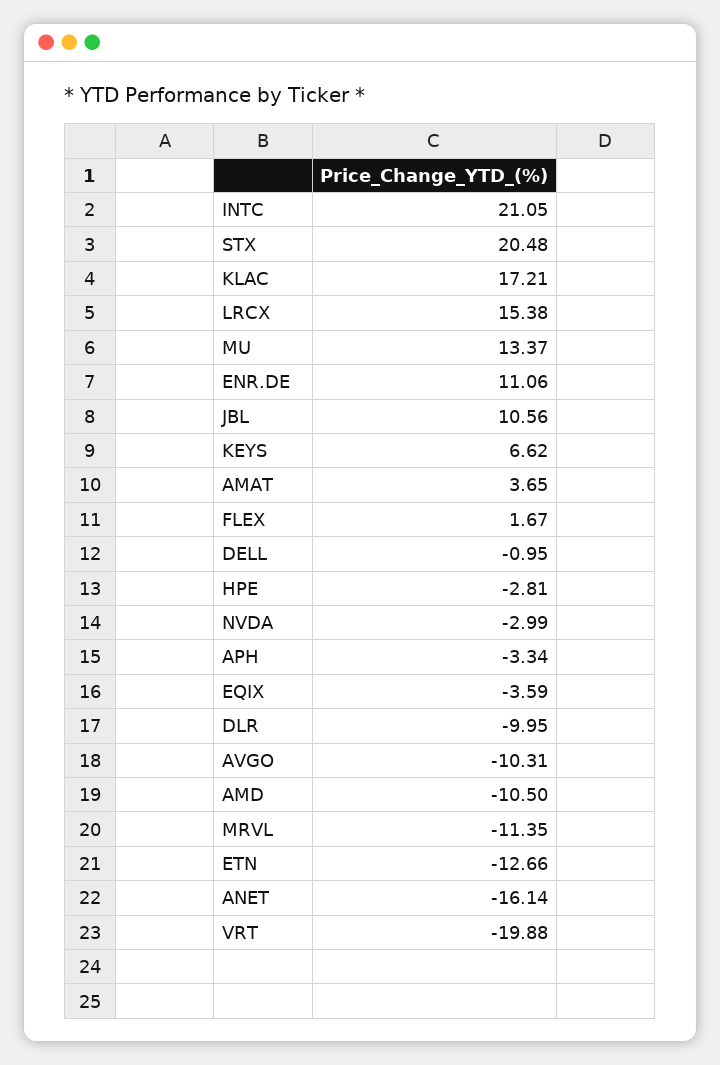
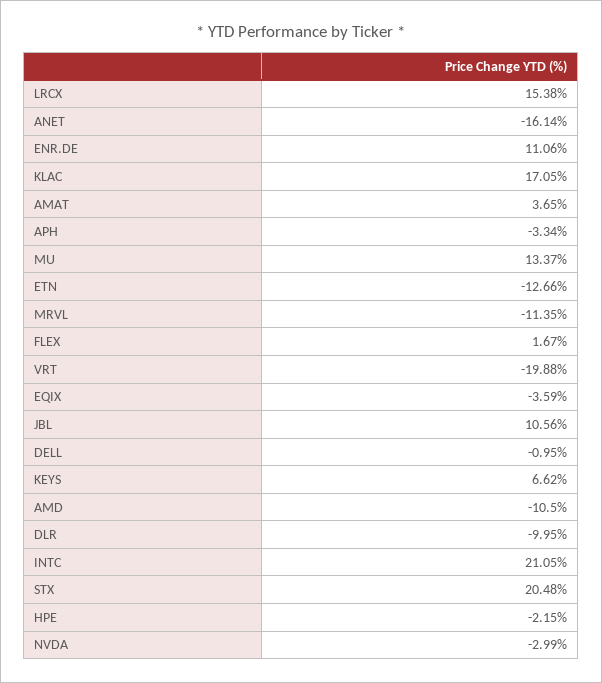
  {
    "INTC": 21.05,
    "STX": 20.48,
-   "KLAC": 17.21,
+   "KLAC": 17.05,
    "LRCX": 15.38,
    "MU": 13.37,
    "ENR.DE": 11.06,
    "JBL": 10.56,
    "KEYS": 6.62,
    "AMAT": 3.65,
    "FLEX": 1.67,
    "DELL": -0.95,
-   "HPE": -2.81,
+   "HPE": -2.15,
    "NVDA": -2.99,
    "APH": -3.34,
    "EQIX": -3.59,
    "DLR": -9.95,
-   "AVGO": -10.31,
    "AMD": -10.5,
    "MRVL": -11.35,
    "ETN": -12.66,
    "ANET": -16.14,
    "VRT": -19.88
  }

